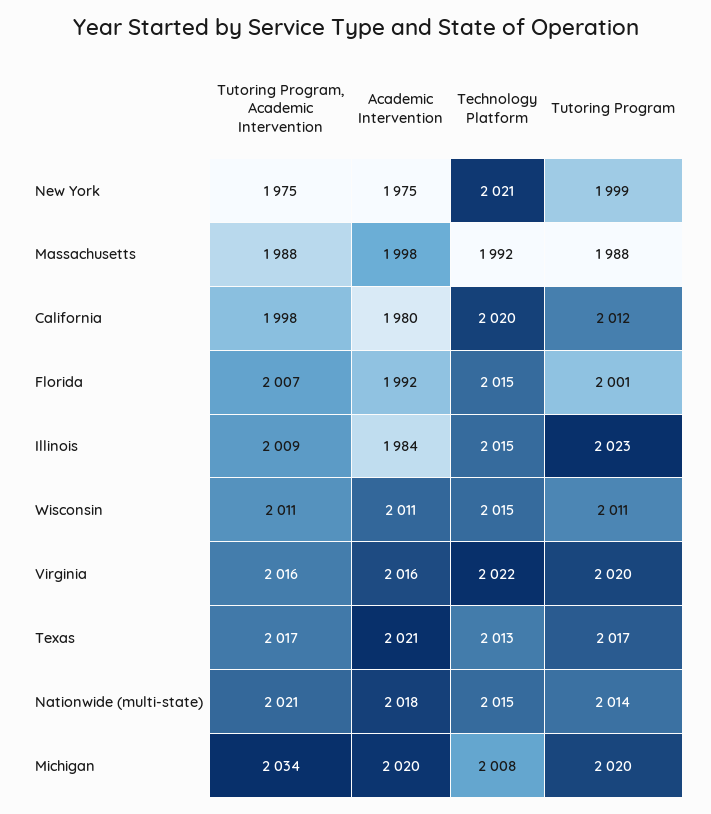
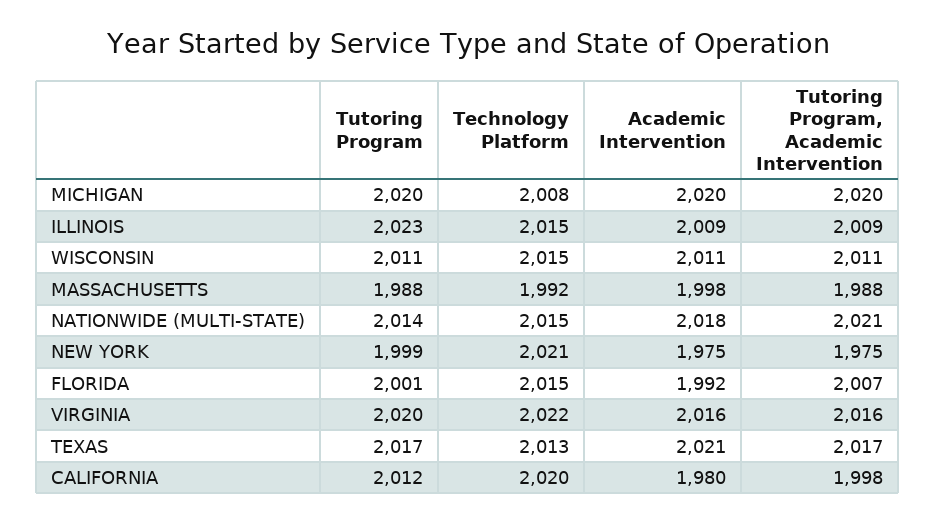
  {
    "Tutoring Program, Academic Intervention": {
      "New York": 1975,
      "Massachusetts": 1988,
      "California": 1998,
      "Florida": 2007,
      "Illinois": 2009,
      "Wisconsin": 2011,
      "Virginia": 2016,
      "Texas": 2017,
      "Nationwide (multi-state)": 2021,
-     "Michigan": 2034
+     "Michigan": 2020
    },
    "Academic Intervention": {
      "New York": 1975,
      "Massachusetts": 1998,
      "California": 1980,
      "Florida": 1992,
-     "Illinois": 1984,
+     "Illinois": 2009,
      "Wisconsin": 2011,
      "Virginia": 2016,
      "Texas": 2021,
      "Nationwide (multi-state)": 2018,
      "Michigan": 2020
    },
    "Technology Platform": {
      "New York": 2021,
      "Massachusetts": 1992,
      "California": 2020,
      "Florida": 2015,
      "Illinois": 2015,
      "Wisconsin": 2015,
      "Virginia": 2022,
      "Texas": 2013,
      "Nationwide (multi-state)": 2015,
      "Michigan": 2008
    },
    "Tutoring Program": {
      "New York": 1999,
      "Massachusetts": 1988,
      "California": 2012,
      "Florida": 2001,
      "Illinois": 2023,
      "Wisconsin": 2011,
      "Virginia": 2020,
      "Texas": 2017,
      "Nationwide (multi-state)": 2014,
      "Michigan": 2020
    }
  }

